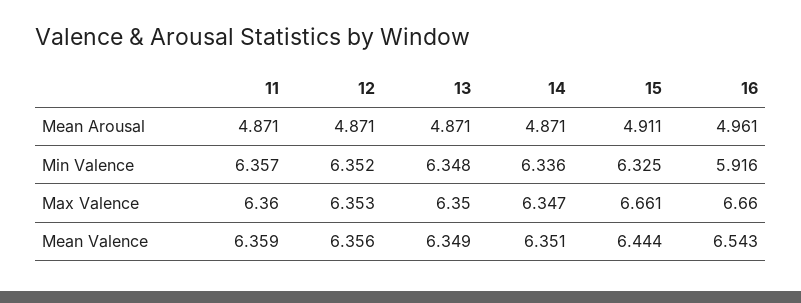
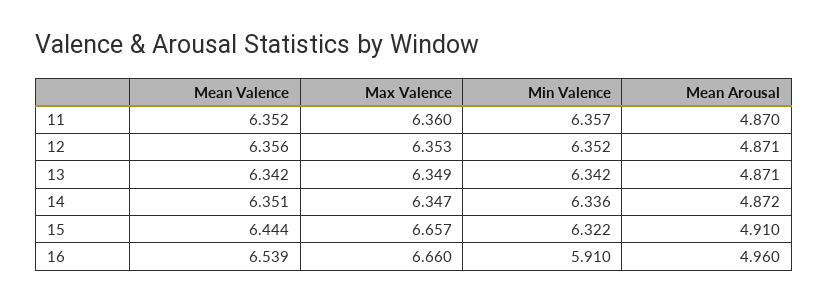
  {
    "11": {
-     "Mean Arousal": 4.871,
+     "Mean Arousal": 4.87,
      "Min Valence": 6.357,
      "Max Valence": 6.36,
-     "Mean Valence": 6.359
+     "Mean Valence": 6.352
    },
    "12": {
      "Mean Arousal": 4.871,
      "Min Valence": 6.352,
      "Max Valence": 6.353,
      "Mean Valence": 6.356
    },
    "13": {
      "Mean Arousal": 4.871,
-     "Min Valence": 6.348,
+     "Min Valence": 6.342,
-     "Max Valence": 6.35,
+     "Max Valence": 6.349,
-     "Mean Valence": 6.349
+     "Mean Valence": 6.342
    },
    "14": {
-     "Mean Arousal": 4.871,
+     "Mean Arousal": 4.872,
      "Min Valence": 6.336,
      "Max Valence": 6.347,
      "Mean Valence": 6.351
    },
    "15": {
-     "Mean Arousal": 4.911,
+     "Mean Arousal": 4.91,
-     "Min Valence": 6.325,
+     "Min Valence": 6.322,
-     "Max Valence": 6.661,
+     "Max Valence": 6.657,
      "Mean Valence": 6.444
    },
    "16": {
-     "Mean Arousal": 4.961,
+     "Mean Arousal": 4.96,
-     "Min Valence": 5.916,
+     "Min Valence": 5.91,
      "Max Valence": 6.66,
-     "Mean Valence": 6.543
+     "Mean Valence": 6.539
    }
  }

